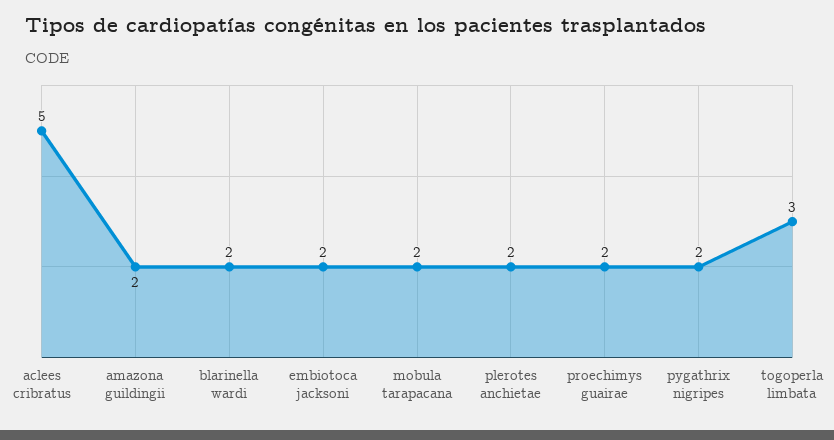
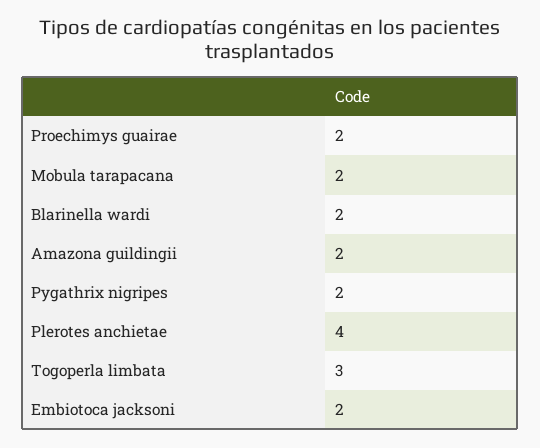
  {
-   "aclees cribratus": 5,
    "amazona guildingii": 2,
    "blarinella wardi": 2,
    "embiotoca jacksoni": 2,
    "mobula tarapacana": 2,
-   "plerotes anchietae": 2,
+   "plerotes anchietae": 4,
    "proechimys guairae": 2,
    "pygathrix nigripes": 2,
    "togoperla limbata": 3
  }

